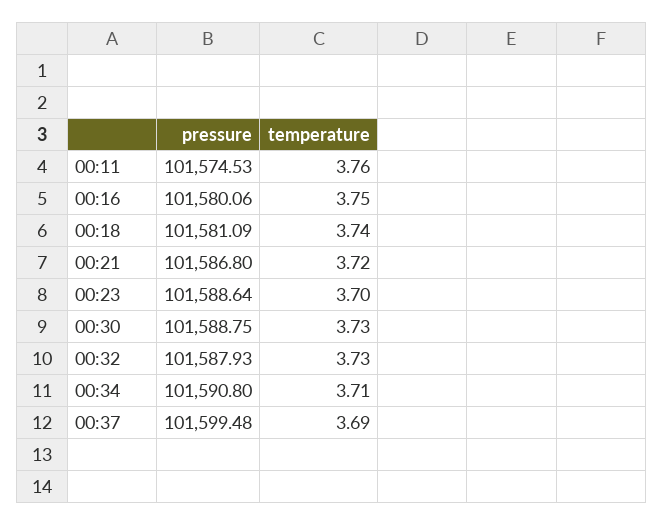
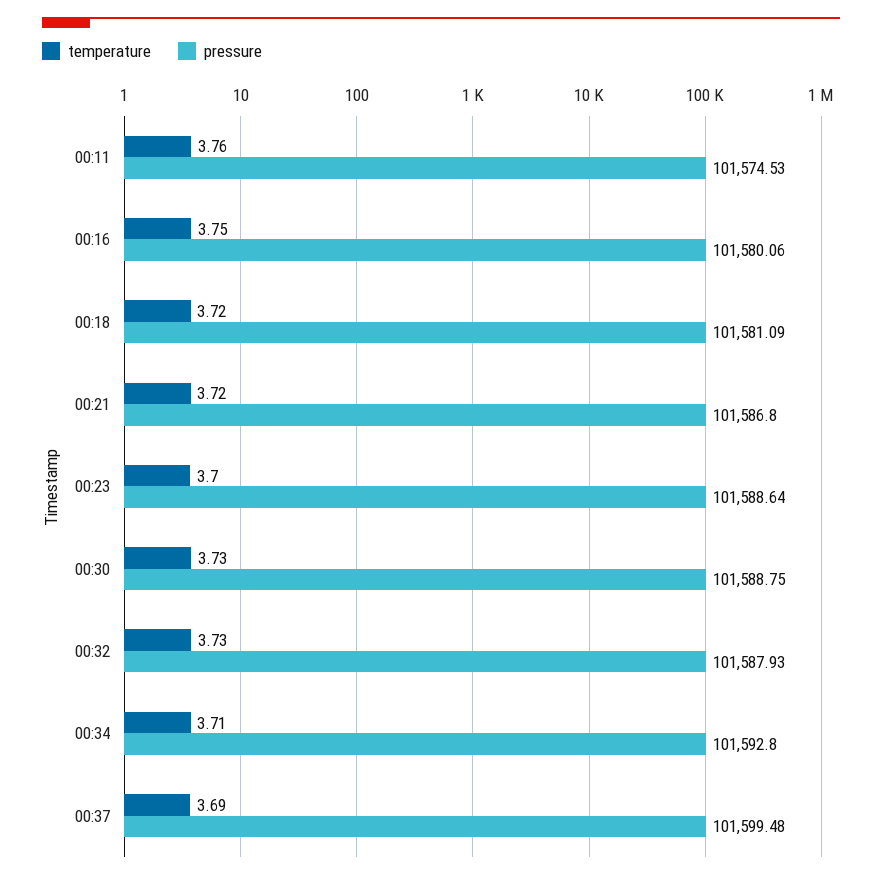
  {
    "pressure": {
      "00:11": 101574.53,
      "00:16": 101580.06,
      "00:18": 101581.09,
      "00:21": 101586.8,
      "00:23": 101588.64,
      "00:30": 101588.75,
      "00:32": 101587.93,
-     "00:34": 101590.8,
+     "00:34": 101592.8,
      "00:37": 101599.48
    },
    "temperature": {
      "00:11": 3.76,
      "00:16": 3.75,
-     "00:18": 3.74,
+     "00:18": 3.72,
      "00:21": 3.72,
      "00:23": 3.7,
      "00:30": 3.73,
      "00:32": 3.73,
      "00:34": 3.71,
      "00:37": 3.69
    }
  }

